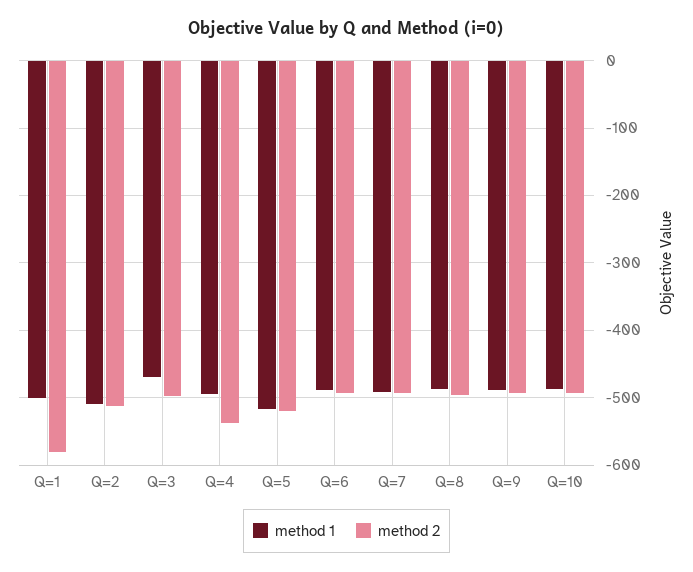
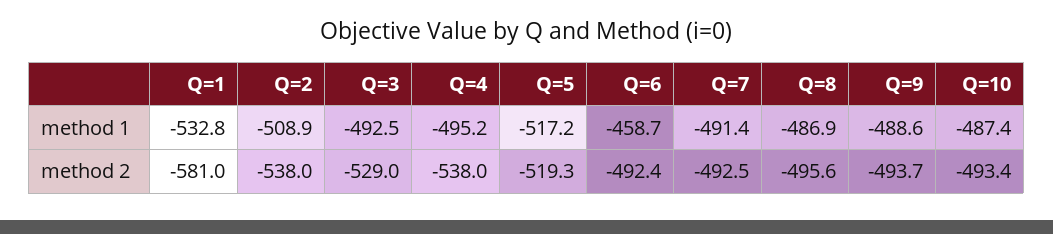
  {
    "method 1": {
-     "Q=1": -500,
+     "Q=1": -532.8,
      "Q=2": -508.9,
-     "Q=3": -470,
+     "Q=3": -492.5,
      "Q=4": -495.2,
      "Q=5": -517.2,
-     "Q=6": -490,
+     "Q=6": -458.7,
      "Q=7": -491.4,
      "Q=8": -486.9,
      "Q=9": -488.6,
      "Q=10": -487.4
    },
    "method 2": {
      "Q=1": -581,
-     "Q=2": -510,
+     "Q=2": -538,
-     "Q=3": -500,
+     "Q=3": -529,
      "Q=4": -538,
      "Q=5": -519.3,
      "Q=6": -492.4,
      "Q=7": -492.5,
      "Q=8": -495.6,
      "Q=9": -493.7,
      "Q=10": -493.4
    }
  }

